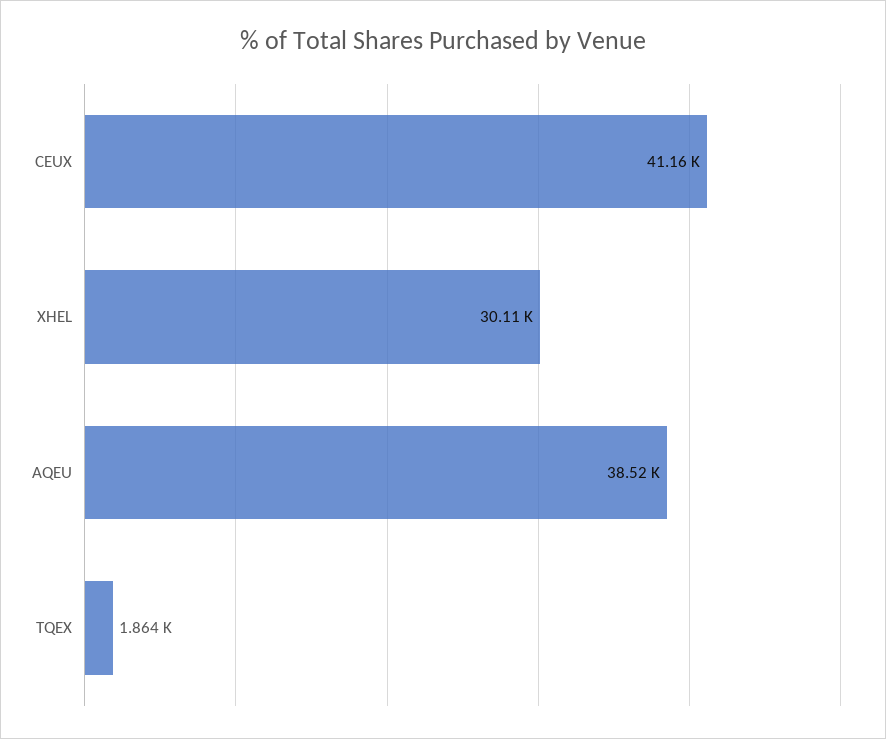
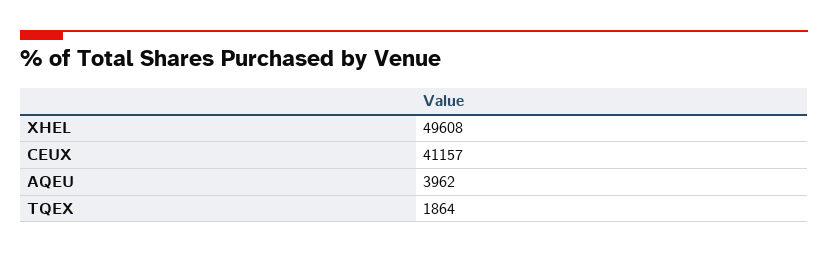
  {
    "CEUX": 41157,
-   "XHEL": 30110,
+   "XHEL": 49608,
-   "AQEU": 38520,
+   "AQEU": 3962,
    "TQEX": 1864
  }

